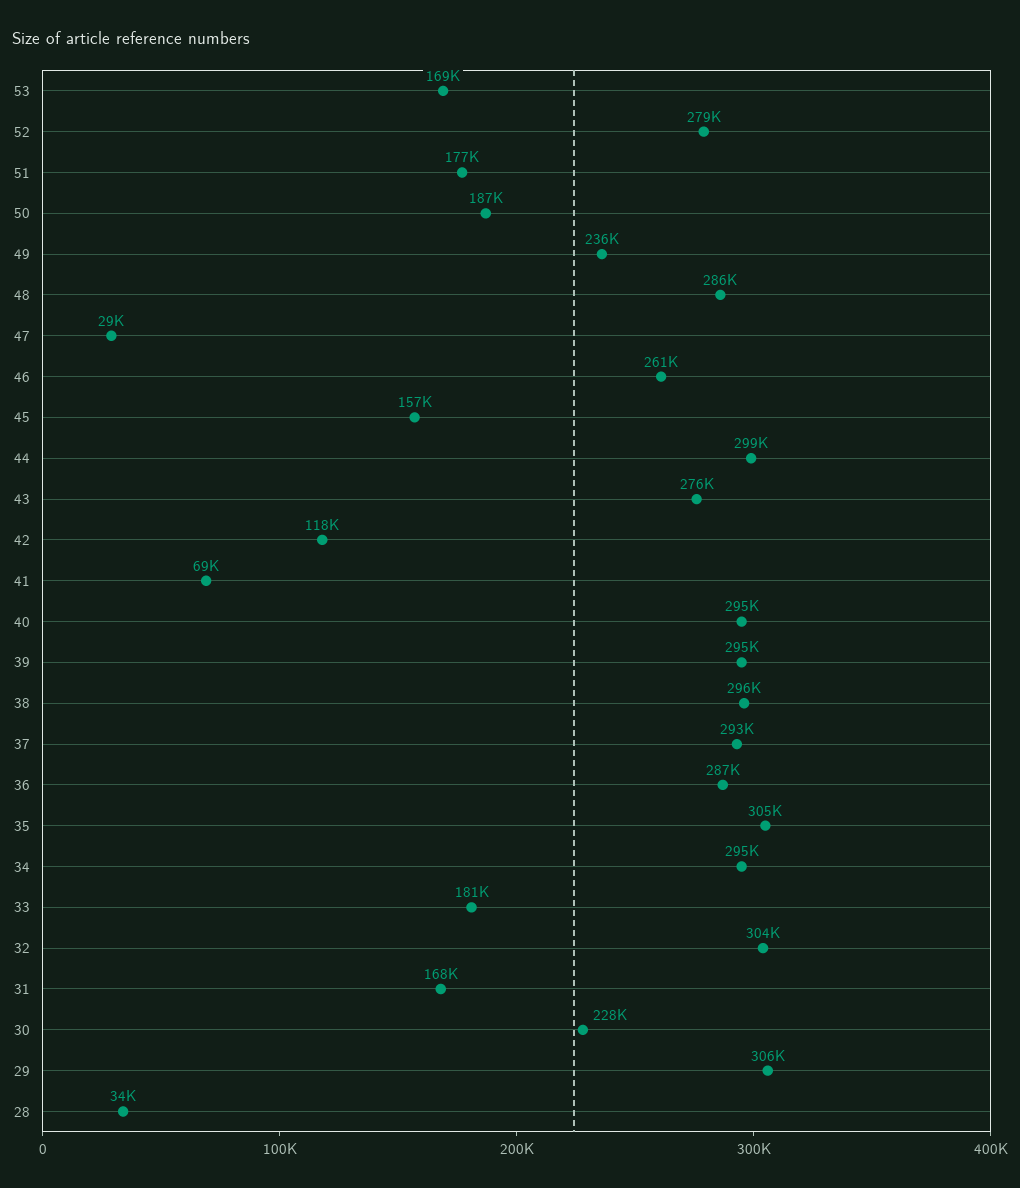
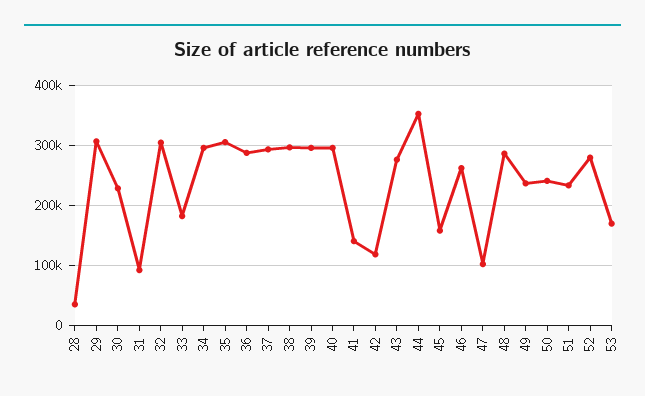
  {
    "53": 169000,
    "52": 279000,
-   "51": 177000,
+   "51": 230000,
-   "50": 187000,
+   "50": 240000,
    "49": 236000,
    "48": 286000,
-   "47": 29000,
+   "47": 100000,
    "46": 261000,
    "45": 157000,
-   "44": 299000,
+   "44": 350000,
    "43": 276000,
    "42": 118000,
-   "41": 69000,
+   "41": 140000,
    "40": 295000,
    "39": 295000,
    "38": 296000,
    "37": 293000,
    "36": 287000,
    "35": 305000,
    "34": 295000,
    "33": 181000,
    "32": 304000,
-   "31": 168000,
+   "31": 90000,
    "30": 228000,
    "29": 306000,
    "28": 34000
  }

